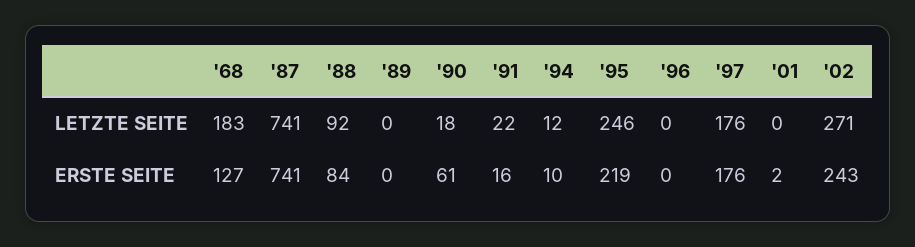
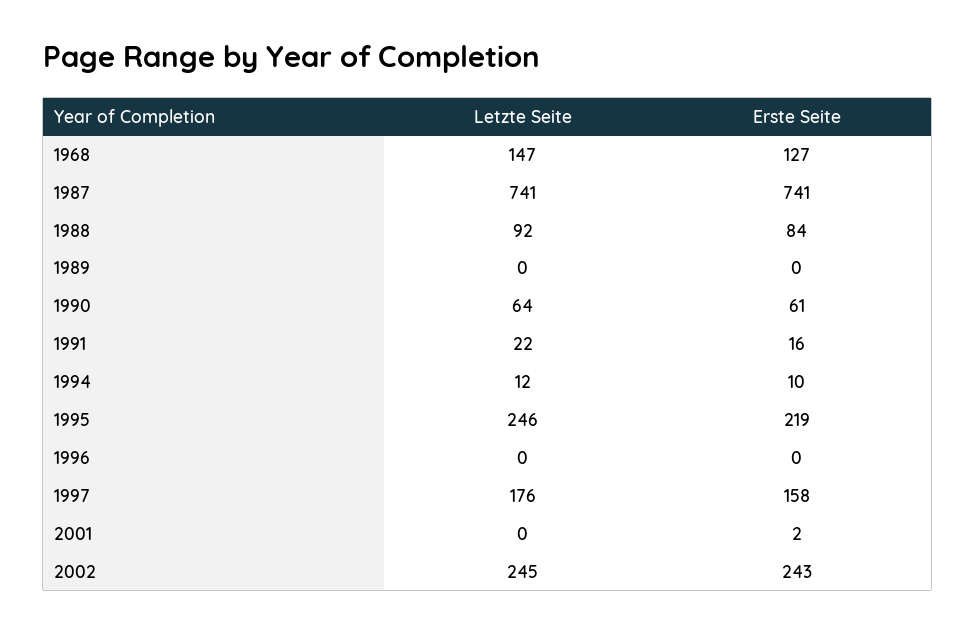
  {
    "'68": {
-     "LETZTE SEITE": 183,
+     "LETZTE SEITE": 147,
      "ERSTE SEITE": 127
    },
    "'87": {
      "LETZTE SEITE": 741,
      "ERSTE SEITE": 741
    },
    "'88": {
      "LETZTE SEITE": 92,
      "ERSTE SEITE": 84
    },
    "'89": {
      "LETZTE SEITE": 0,
      "ERSTE SEITE": 0
    },
    "'90": {
-     "LETZTE SEITE": 18,
+     "LETZTE SEITE": 64,
      "ERSTE SEITE": 61
    },
    "'91": {
      "LETZTE SEITE": 22,
      "ERSTE SEITE": 16
    },
    "'94": {
      "LETZTE SEITE": 12,
      "ERSTE SEITE": 10
    },
    "'95": {
      "LETZTE SEITE": 246,
      "ERSTE SEITE": 219
    },
    "'96": {
      "LETZTE SEITE": 0,
      "ERSTE SEITE": 0
    },
    "'97": {
      "LETZTE SEITE": 176,
-     "ERSTE SEITE": 176
+     "ERSTE SEITE": 158
    },
    "'01": {
      "LETZTE SEITE": 0,
      "ERSTE SEITE": 2
    },
    "'02": {
-     "LETZTE SEITE": 271,
+     "LETZTE SEITE": 245,
      "ERSTE SEITE": 243
    }
  }

